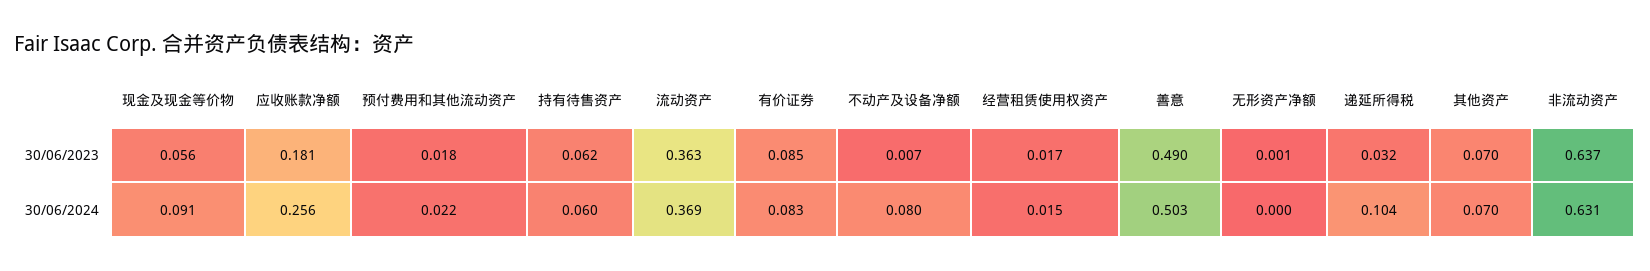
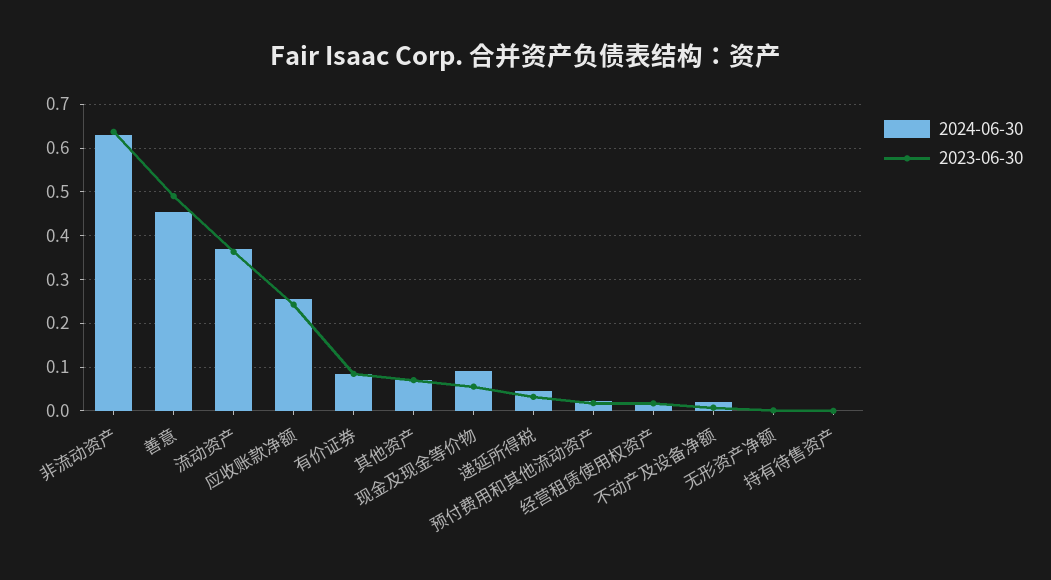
  {
    "30/06/2023": {
      "现金及现金等价物": 0.056,
-     "应收账款净额": 0.181,
+     "应收账款净额": 0.24,
      "预付费用和其他流动资产": 0.018,
-     "持有待售资产": 0.062,
+     "持有待售资产": 0,
      "流动资产": 0.363,
      "有价证券": 0.085,
      "不动产及设备净额": 0.007,
      "经营租赁使用权资产": 0.017,
      "善意": 0.49,
      "无形资产净额": 0.001,
      "递延所得税": 0.032,
      "其他资产": 0.07,
      "非流动资产": 0.637
    },
    "30/06/2024": {
      "现金及现金等价物": 0.091,
      "应收账款净额": 0.256,
      "预付费用和其他流动资产": 0.022,
-     "持有待售资产": 0.06,
+     "持有待售资产": 0,
      "流动资产": 0.369,
      "有价证券": 0.083,
-     "不动产及设备净额": 0.08,
+     "不动产及设备净额": 0.02,
      "经营租赁使用权资产": 0.015,
-     "善意": 0.503,
+     "善意": 0.46,
      "无形资产净额": 0,
-     "递延所得税": 0.104,
+     "递延所得税": 0.04,
      "其他资产": 0.07,
      "非流动资产": 0.631
    }
  }

